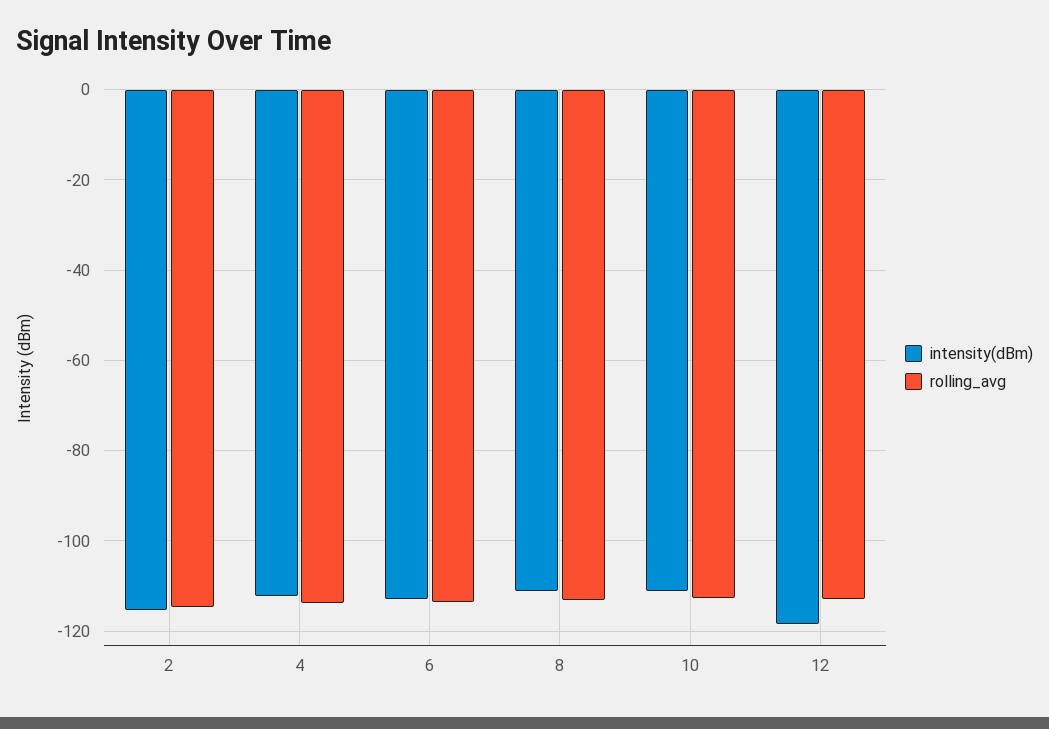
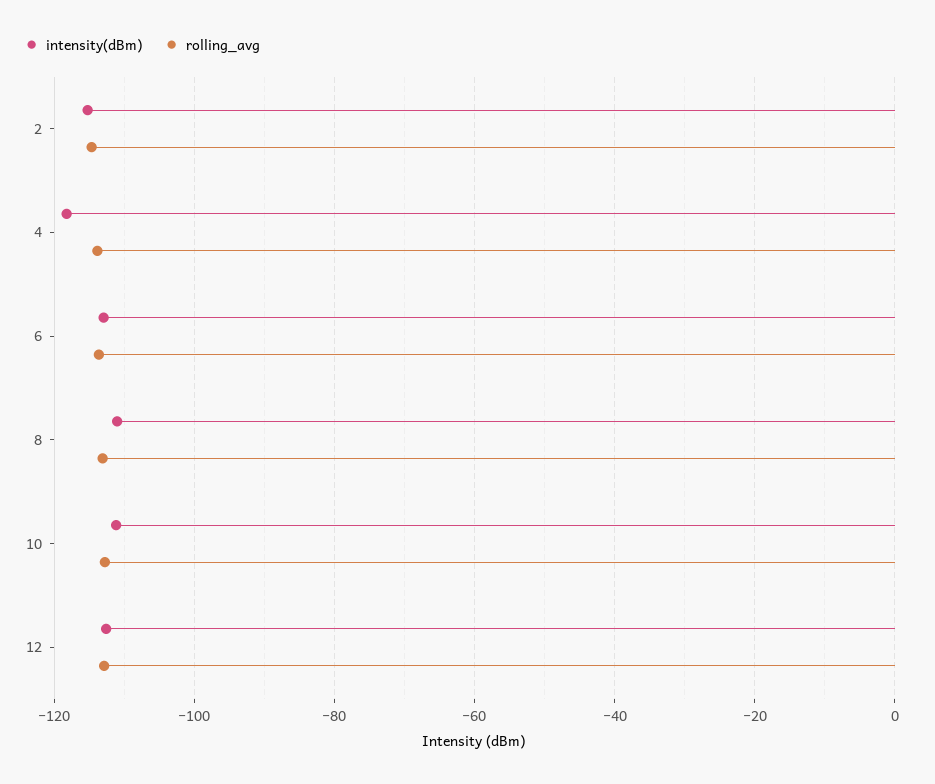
  {
    "intensity(dBm)": {
      "2": -116,
-     "4": -112,
+     "4": -118,
      "6": -112,
      "8": -112,
      "10": -112,
-     "12": -118
+     "12": -112
    },
    "rolling_avg": {
      "2": -114,
      "4": -114,
      "6": -114,
      "8": -114,
      "10": -112,
      "12": -112
    }
  }

